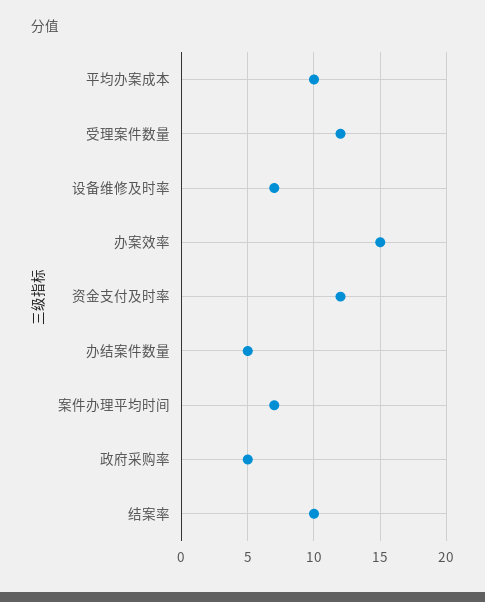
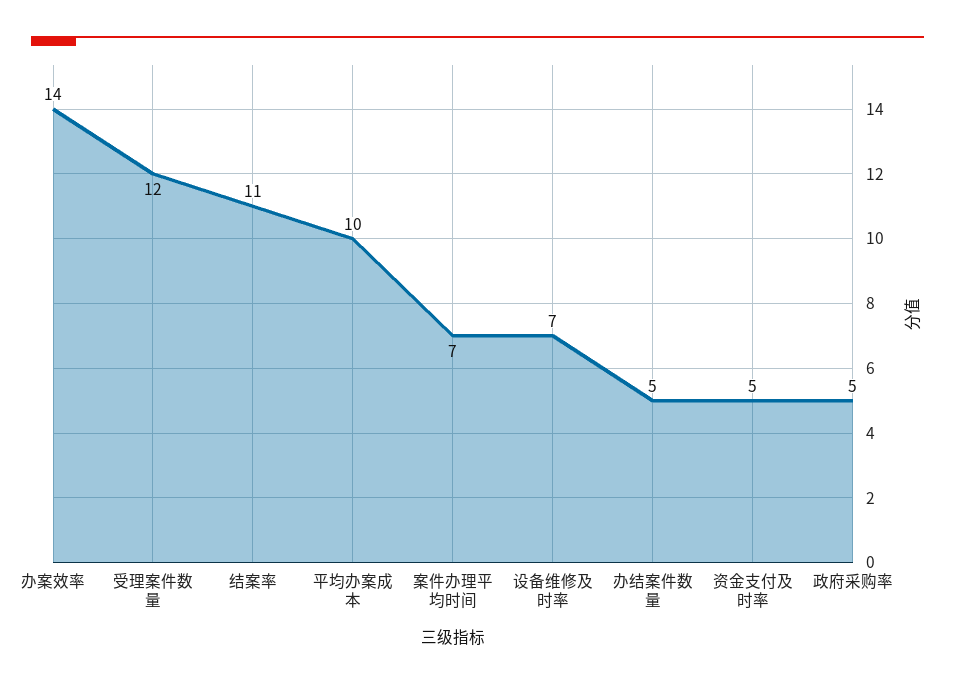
  {
    "平均办案成本": 10,
    "受理案件数量": 12,
    "设备维修及时率": 7,
-   "办案效率": 15,
+   "办案效率": 14,
-   "资金支付及时率": 12,
+   "资金支付及时率": 5,
    "办结案件数量": 5,
    "案件办理平均时间": 7,
    "政府采购率": 5,
-   "结案率": 10
+   "结案率": 11
  }

